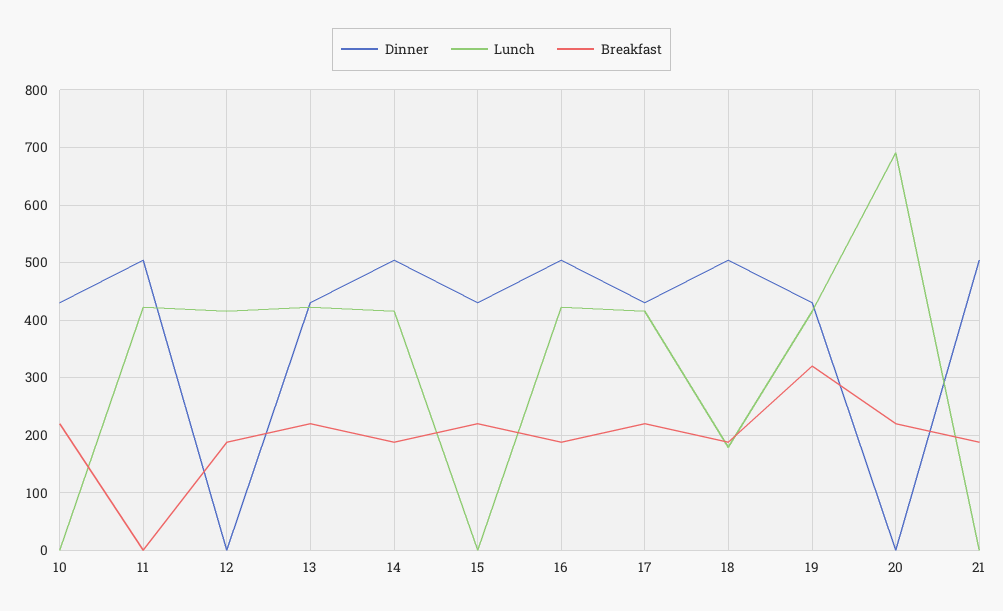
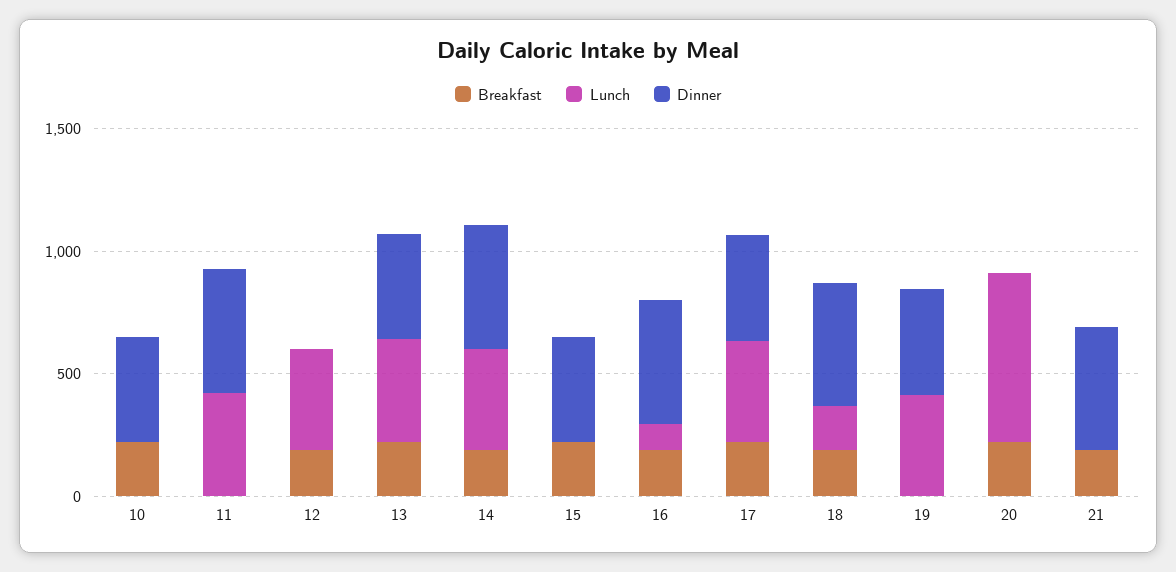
  {
    "Dinner": {
      "10": 440,
      "11": 500,
      "12": 0,
      "13": 440,
      "14": 500,
      "15": 440,
      "16": 500,
      "17": 440,
      "18": 500,
      "19": 440,
      "20": 0,
      "21": 500
    },
    "Lunch": {
      "10": 0,
      "11": 420,
      "12": 420,
      "13": 420,
      "14": 420,
      "15": 0,
-     "16": 420,
+     "16": 100,
      "17": 420,
      "18": 180,
      "19": 420,
      "20": 700,
      "21": 0
    },
    "Breakfast": {
      "10": 220,
      "11": 0,
      "12": 180,
      "13": 220,
      "14": 180,
      "15": 220,
      "16": 180,
      "17": 220,
      "18": 180,
-     "19": 320,
+     "19": 0,
      "20": 220,
      "21": 180
    }
  }

